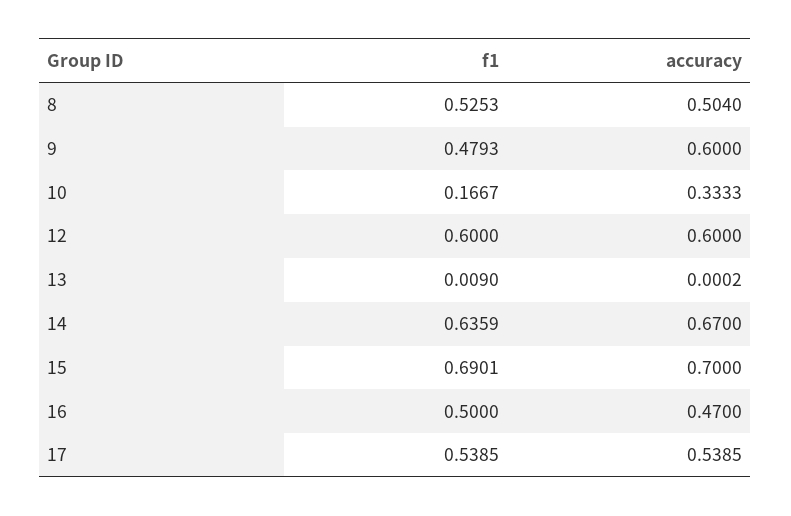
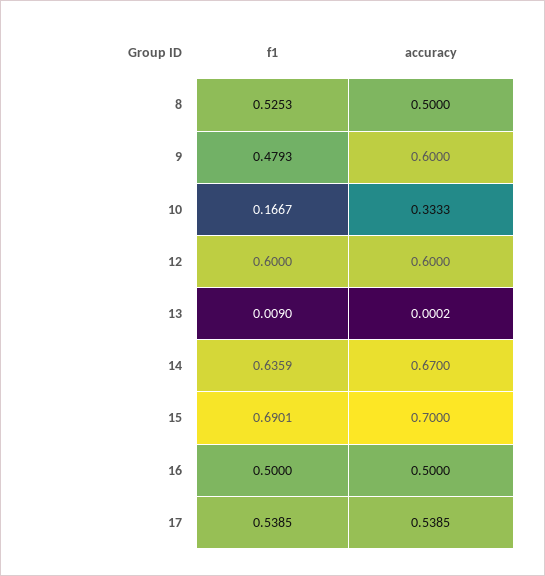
  {
    "f1": {
      "8": 0.5253,
      "9": 0.4793,
      "10": 0.1667,
      "12": 0.6,
      "13": 0.009,
      "14": 0.6359,
      "15": 0.6901,
      "16": 0.5,
      "17": 0.5385
    },
    "accuracy": {
-     "8": 0.504,
+     "8": 0.5,
      "9": 0.6,
      "10": 0.3333,
      "12": 0.6,
      "13": 0.0002,
      "14": 0.67,
      "15": 0.7,
-     "16": 0.47,
+     "16": 0.5,
      "17": 0.5385
    }
  }

